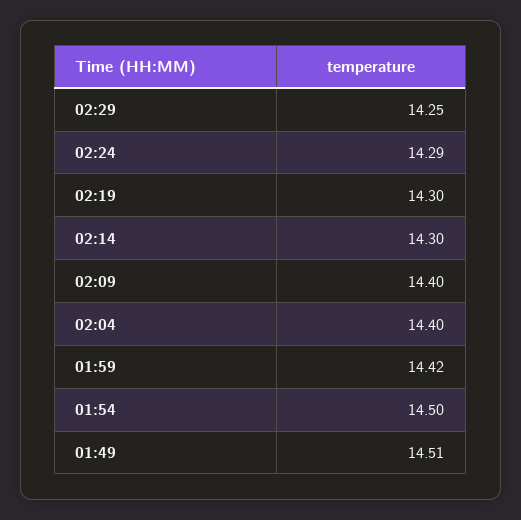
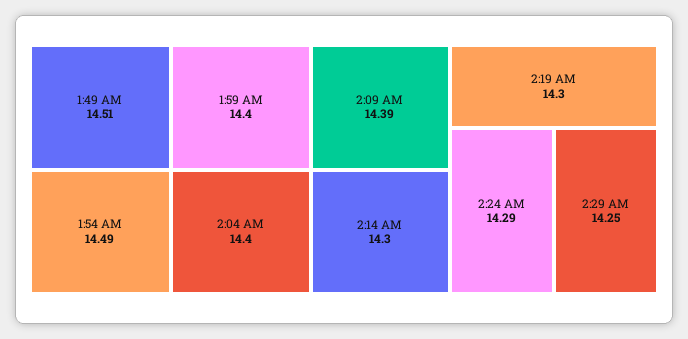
  {
    "02:29": 14.25,
    "02:24": 14.29,
    "02:19": 14.3,
    "02:14": 14.3,
-   "02:09": 14.4,
+   "02:09": 14.39,
    "02:04": 14.4,
-   "01:59": 14.42,
+   "01:59": 14.4,
-   "01:54": 14.5,
+   "01:54": 14.49,
    "01:49": 14.51
  }

